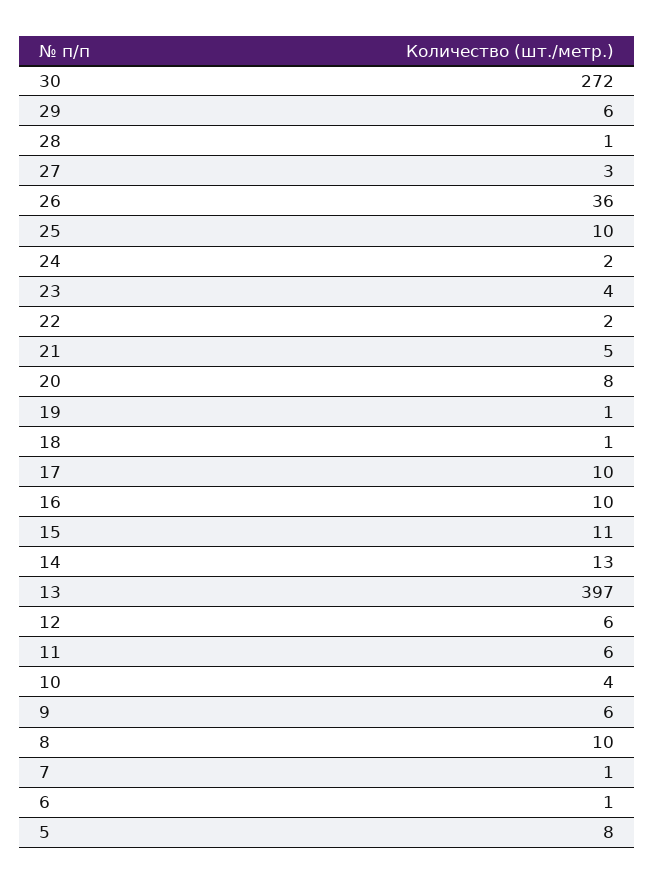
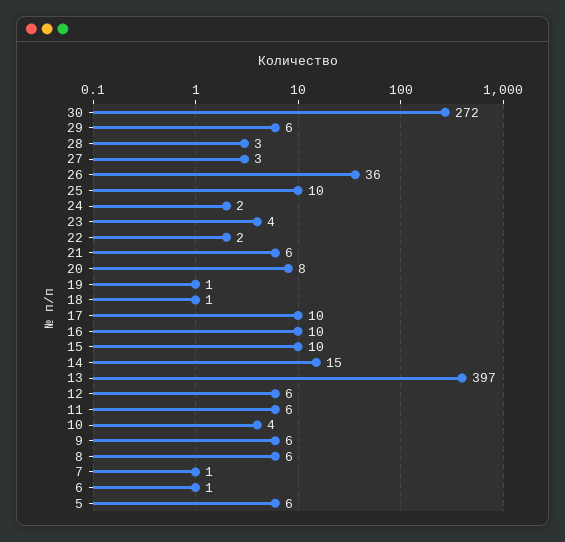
  {
    "30": 272,
    "29": 6,
-   "28": 1,
+   "28": 3,
    "27": 3,
    "26": 36,
    "25": 10,
    "24": 2,
    "23": 4,
    "22": 2,
-   "21": 5,
+   "21": 6,
    "20": 8,
    "19": 1,
    "18": 1,
    "17": 10,
    "16": 10,
-   "15": 11,
+   "15": 10,
-   "14": 13,
+   "14": 15,
    "13": 397,
    "12": 6,
    "11": 6,
    "10": 4,
    "9": 6,
-   "8": 10,
+   "8": 6,
    "7": 1,
    "6": 1,
-   "5": 8
+   "5": 6
  }

